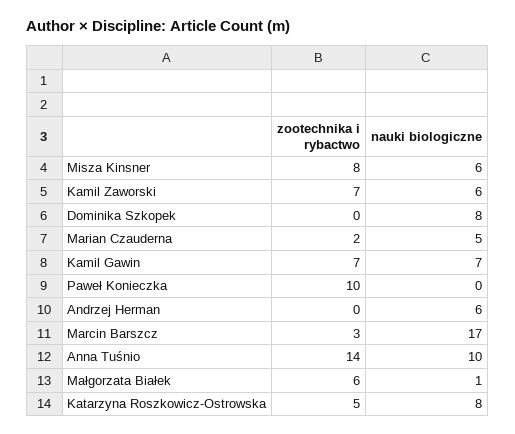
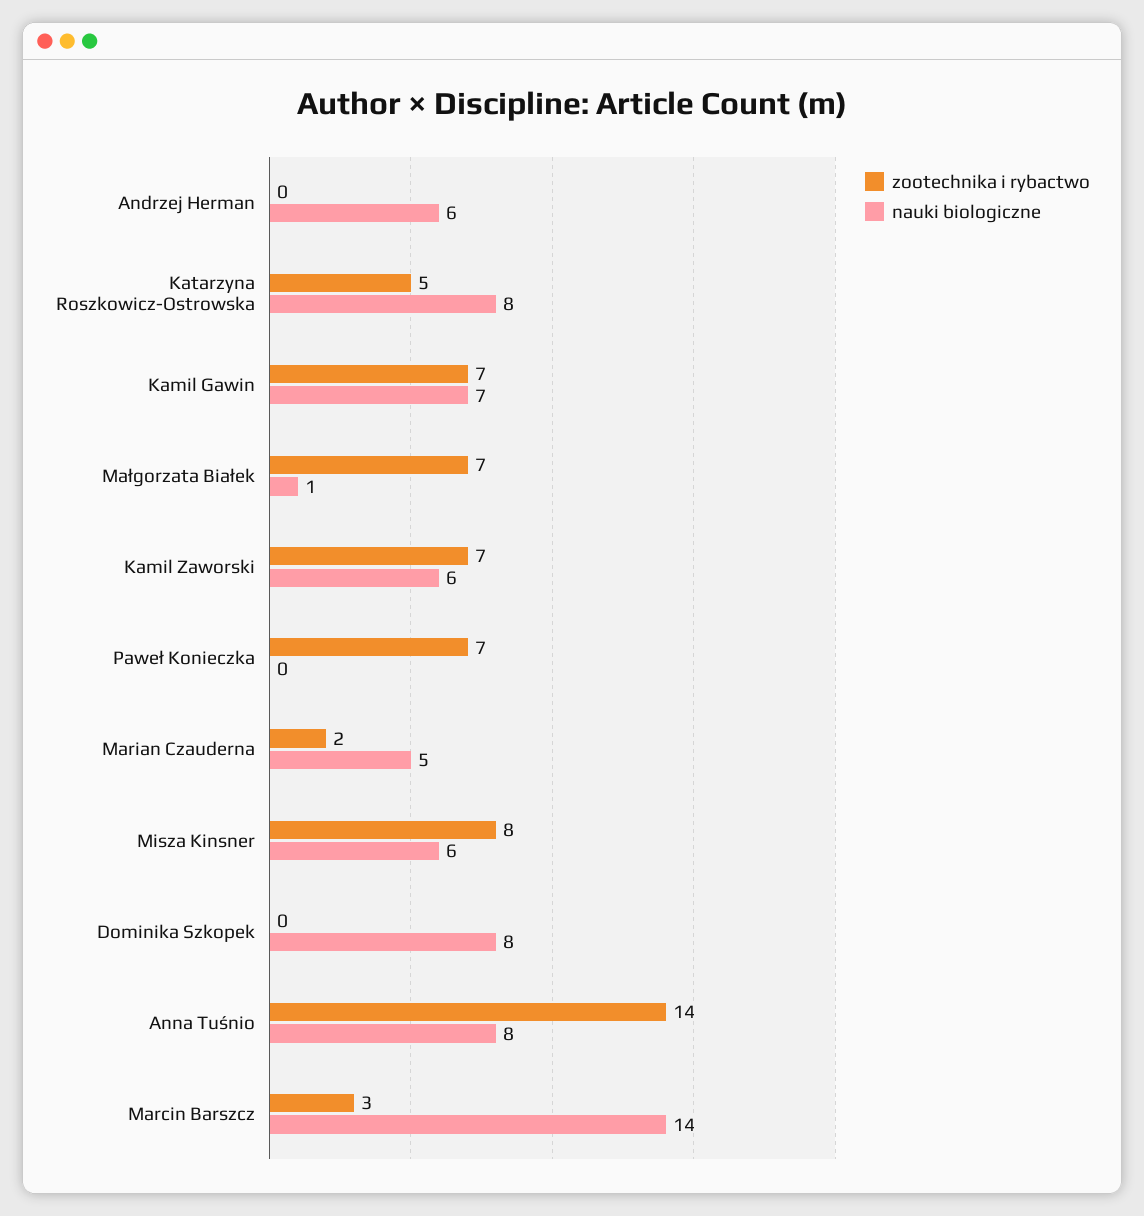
  {
    "zootechnika i rybactwo": {
      "Misza Kinsner": 8,
      "Kamil Zaworski": 7,
      "Dominika Szkopek": 0,
      "Marian Czauderna": 2,
      "Kamil Gawin": 7,
-     "Paweł Konieczka": 10,
+     "Paweł Konieczka": 7,
      "Andrzej Herman": 0,
      "Marcin Barszcz": 3,
      "Anna Tuśnio": 14,
-     "Małgorzata Białek": 6,
+     "Małgorzata Białek": 7,
      "Katarzyna Roszkowicz-Ostrowska": 5
    },
    "nauki biologiczne": {
      "Misza Kinsner": 6,
      "Kamil Zaworski": 6,
      "Dominika Szkopek": 8,
      "Marian Czauderna": 5,
      "Kamil Gawin": 7,
      "Paweł Konieczka": 0,
      "Andrzej Herman": 6,
-     "Marcin Barszcz": 17,
+     "Marcin Barszcz": 14,
-     "Anna Tuśnio": 10,
+     "Anna Tuśnio": 8,
      "Małgorzata Białek": 1,
      "Katarzyna Roszkowicz-Ostrowska": 8
    }
  }

